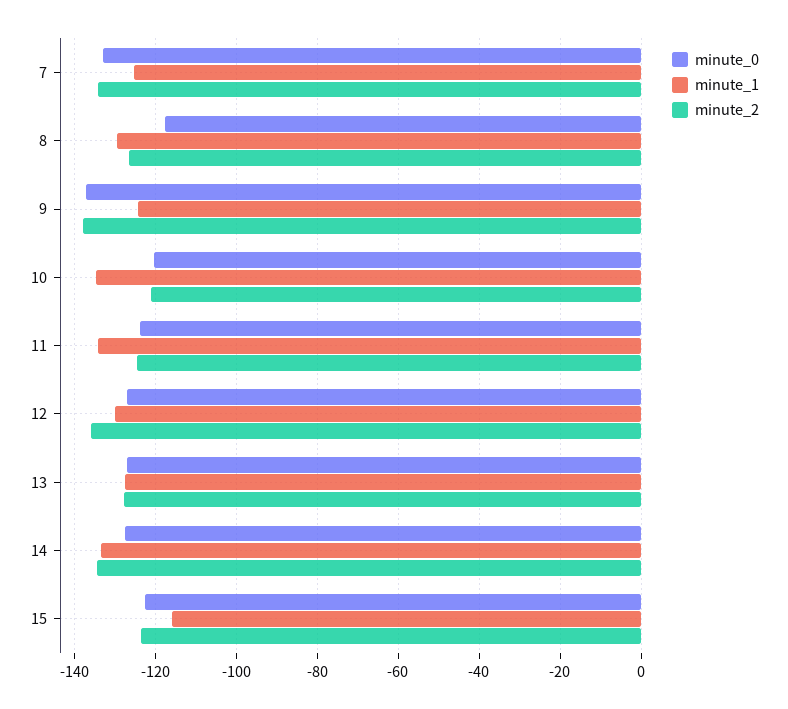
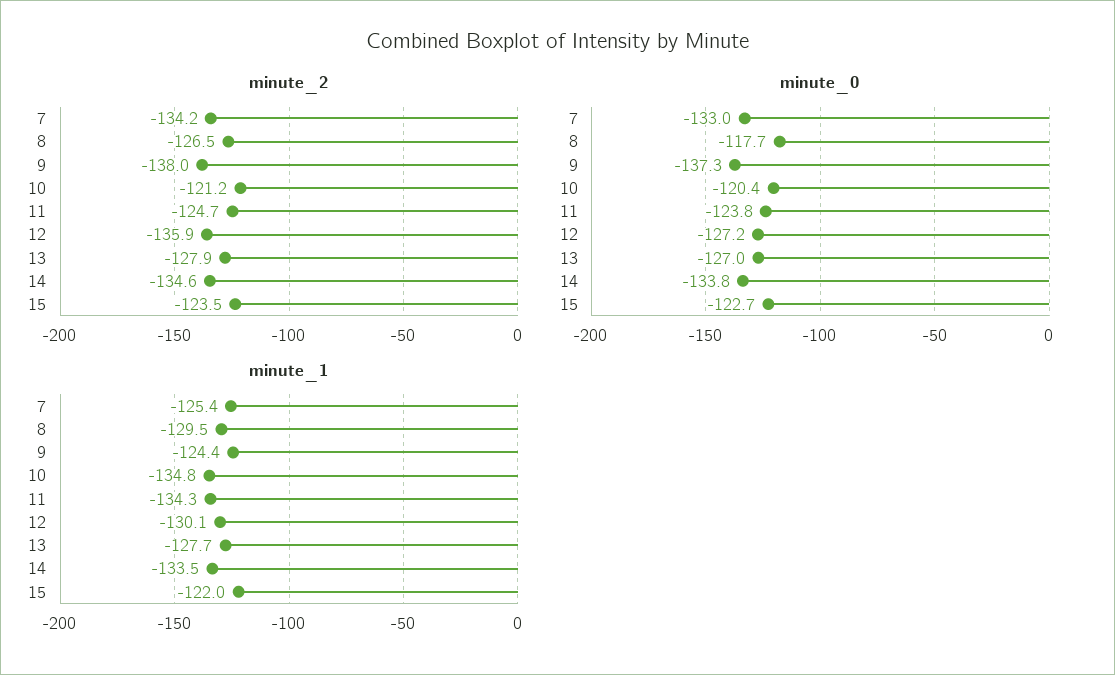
  {
    "minute_0": {
      "7": -133,
      "8": -117.7,
      "9": -137.3,
      "10": -120.4,
      "11": -123.8,
      "12": -127.2,
      "13": -127,
-     "14": -128,
+     "14": -133.8,
      "15": -122.7
    },
    "minute_1": {
      "7": -125.4,
      "8": -129.5,
      "9": -124.4,
      "10": -134.8,
      "11": -134.3,
      "12": -130.1,
      "13": -127.7,
      "14": -133.5,
-     "15": -116
+     "15": -122
    },
    "minute_2": {
      "7": -134.2,
      "8": -126.5,
      "9": -138,
      "10": -121.2,
      "11": -124.7,
      "12": -135.9,
      "13": -127.9,
      "14": -134.6,
      "15": -123.5
    }
  }

